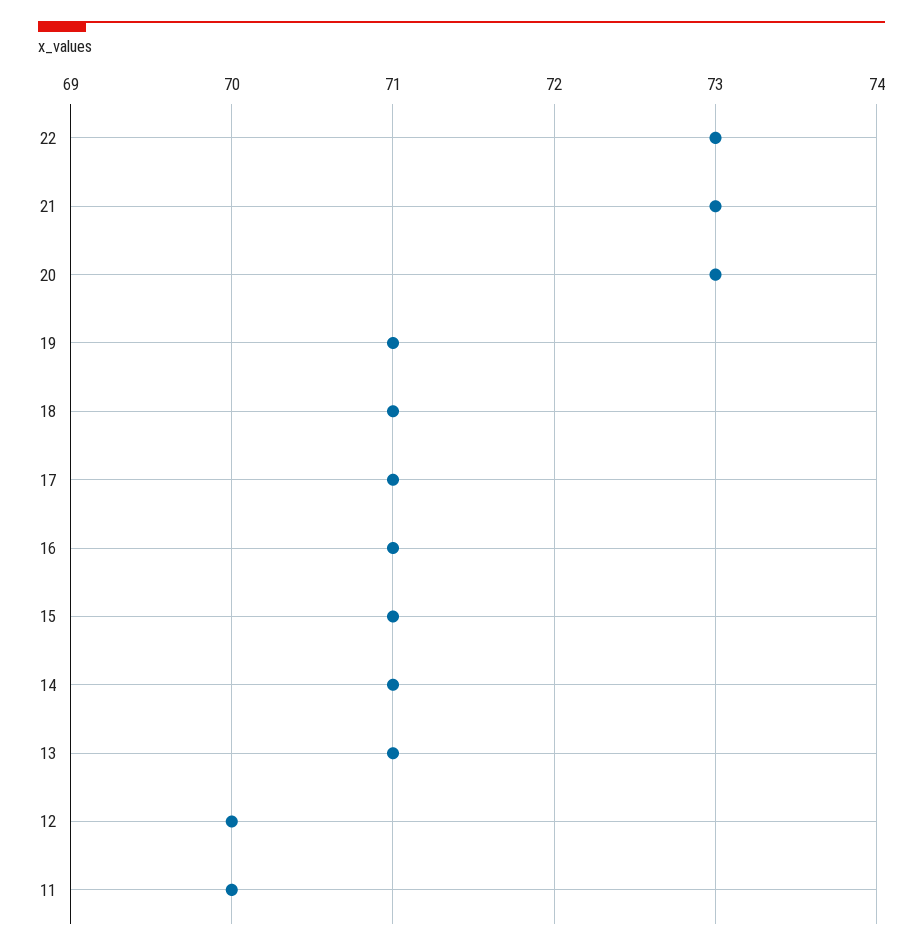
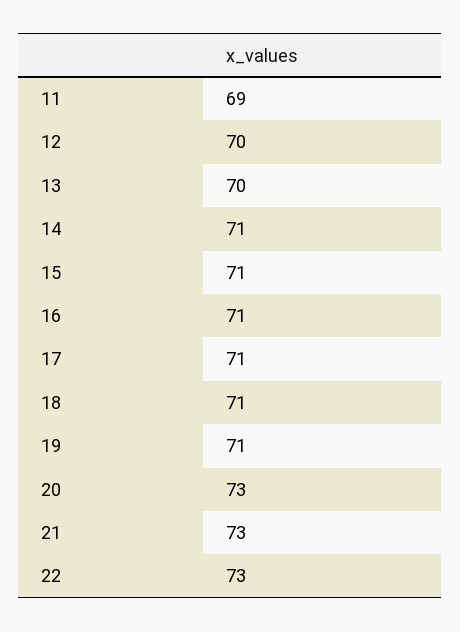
  {
    "22": 73,
    "21": 73,
    "20": 73,
    "19": 71,
    "18": 71,
    "17": 71,
    "16": 71,
    "15": 71,
    "14": 71,
-   "13": 71,
+   "13": 70,
    "12": 70,
-   "11": 70
+   "11": 69
  }

